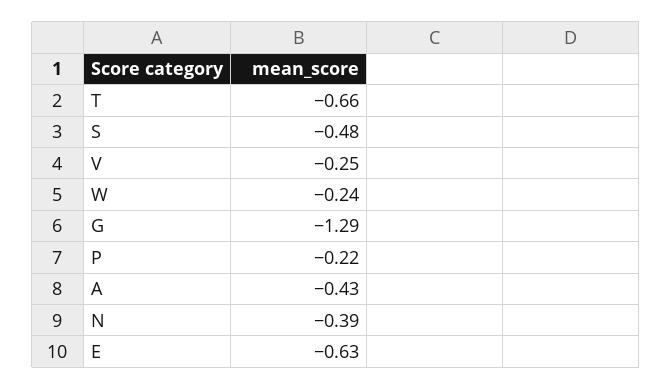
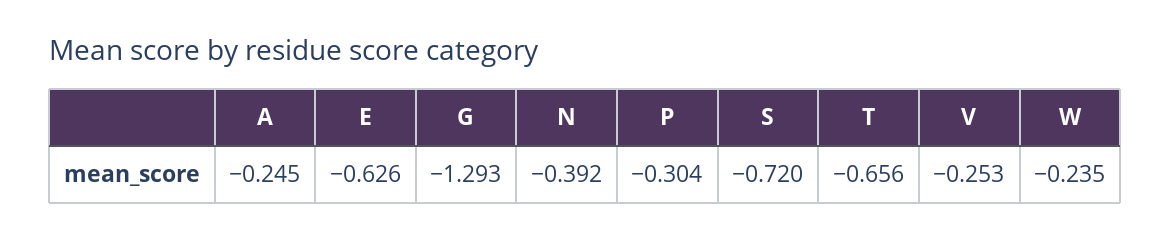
  {
    "T": -0.656,
-   "S": -0.48,
+   "S": -0.72,
    "V": -0.253,
    "W": -0.235,
    "G": -1.293,
-   "P": -0.22,
+   "P": -0.304,
-   "A": -0.43,
+   "A": -0.245,
    "N": -0.392,
    "E": -0.626
  }

